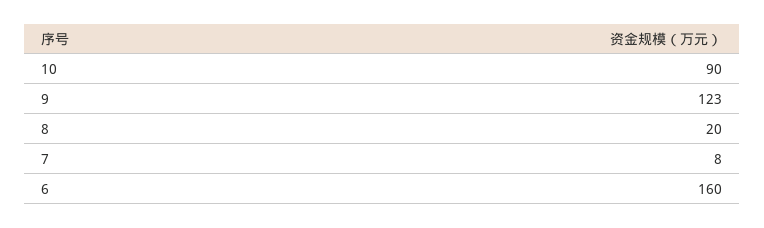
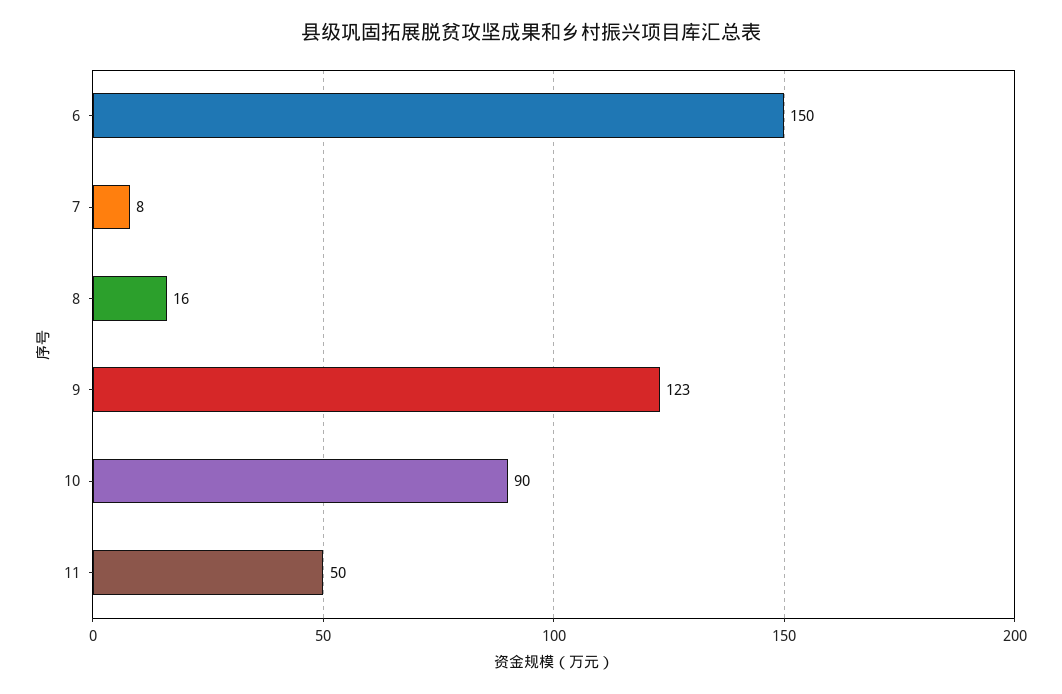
  {
    "10": 90,
    "9": 123,
-   "8": 20,
+   "8": 16,
    "7": 8,
-   "6": 160
+   "6": 150,
+   "11": 50
  }

